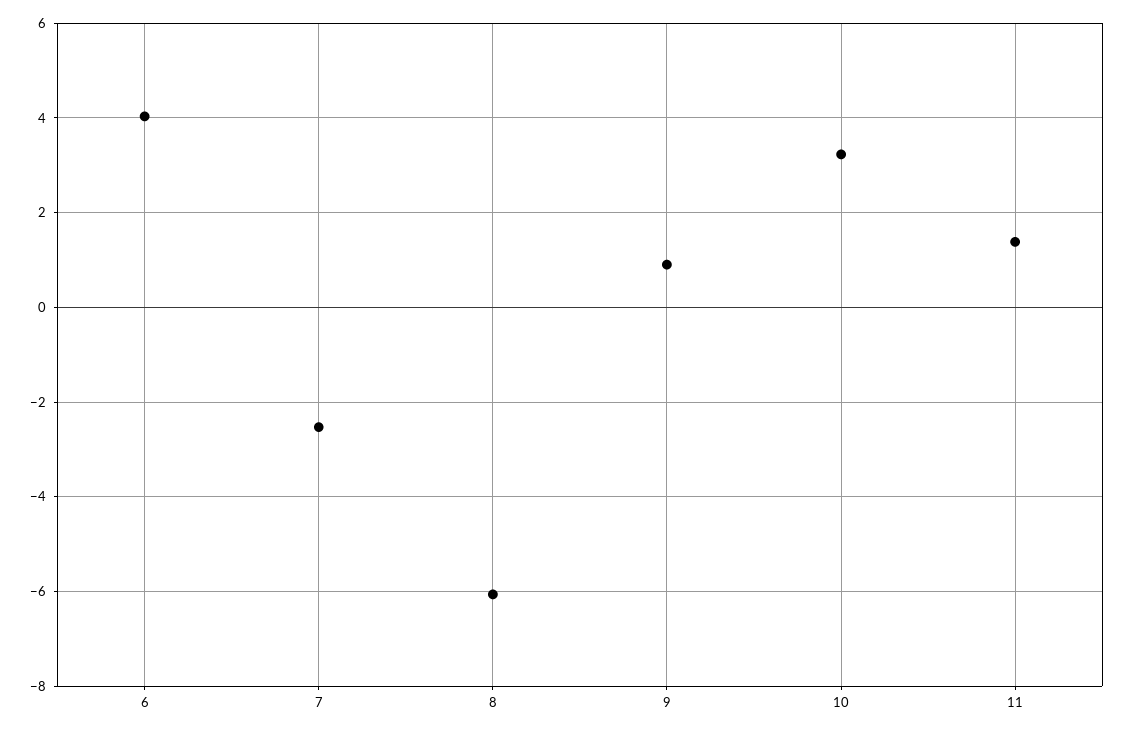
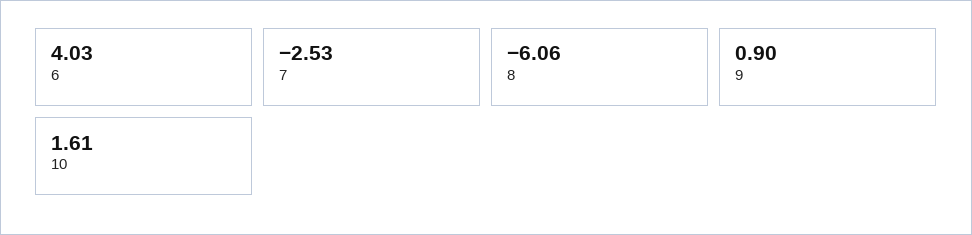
  {
    "6": 4.03,
    "7": -2.53,
    "8": -6.06,
    "9": 0.9,
-   "10": 3.2,
+   "10": 1.61
-   "11": 1.4
  }

